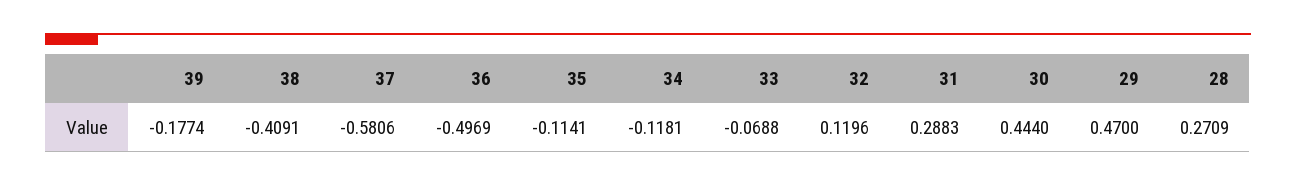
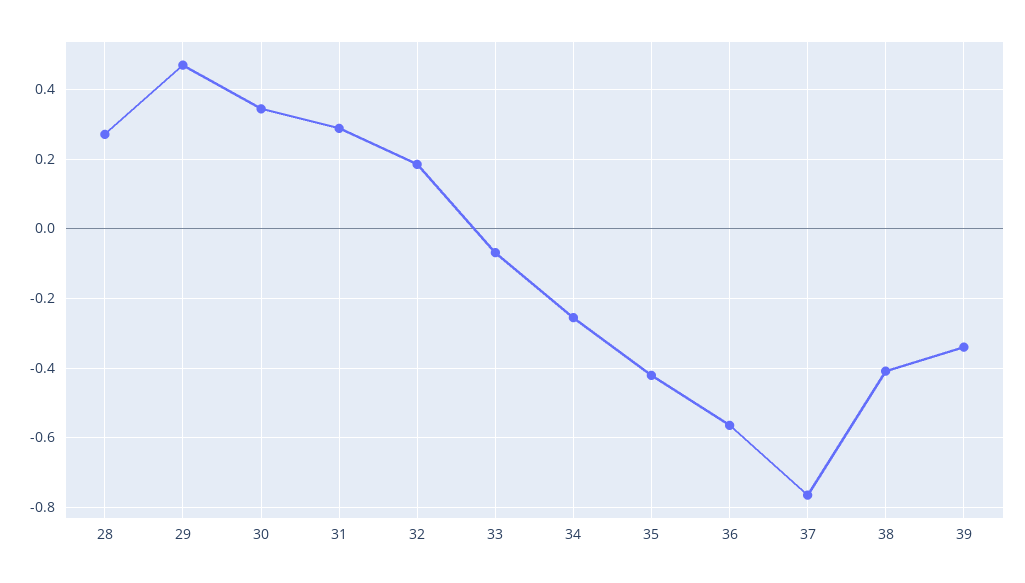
  {
-   "39": -0.1774,
+   "39": -0.34,
    "38": -0.4091,
-   "37": -0.5806,
+   "37": -0.76,
-   "36": -0.4969,
+   "36": -0.56,
-   "35": -0.1141,
+   "35": -0.42,
-   "34": -0.1181,
+   "34": -0.26,
    "33": -0.0688,
-   "32": 0.1196,
+   "32": 0.18,
    "31": 0.2883,
-   "30": 0.444,
+   "30": 0.34,
    "29": 0.47,
    "28": 0.2709
  }

